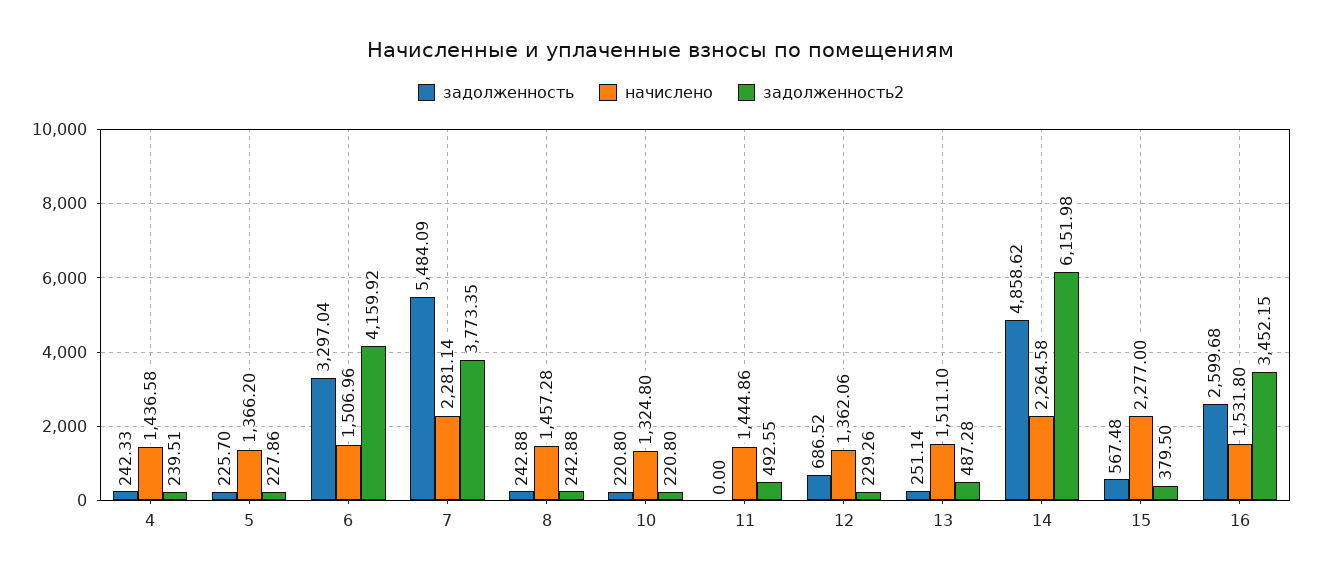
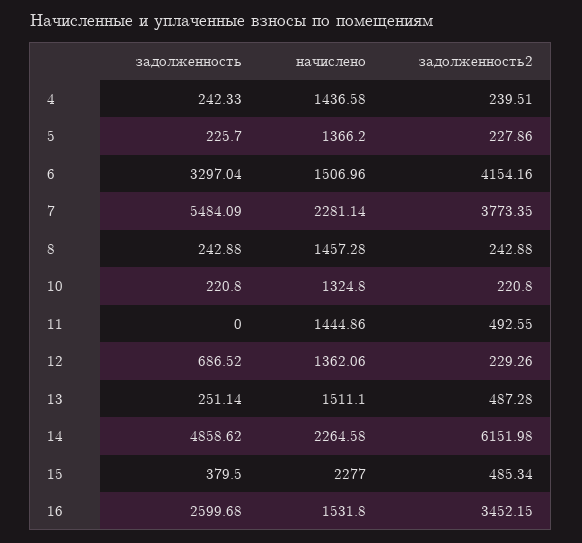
  {
    "задолженность": {
      "4": 242.33,
      "5": 225.7,
      "6": 3297.04,
      "7": 5484.09,
      "8": 242.88,
      "10": 220.8,
      "11": 0,
      "12": 686.52,
      "13": 251.14,
      "14": 4858.62,
-     "15": 567.48,
+     "15": 379.5,
      "16": 2599.68
    },
    "начислено": {
      "4": 1436.58,
      "5": 1366.2,
      "6": 1506.96,
      "7": 2281.14,
      "8": 1457.28,
      "10": 1324.8,
      "11": 1444.86,
      "12": 1362.06,
      "13": 1511.1,
      "14": 2264.58,
      "15": 2277,
      "16": 1531.8
    },
    "задолженность2": {
      "4": 239.51,
      "5": 227.86,
-     "6": 4159.92,
+     "6": 4154.16,
      "7": 3773.35,
      "8": 242.88,
      "10": 220.8,
      "11": 492.55,
      "12": 229.26,
      "13": 487.28,
      "14": 6151.98,
-     "15": 379.5,
+     "15": 485.34,
      "16": 3452.15
    }
  }

